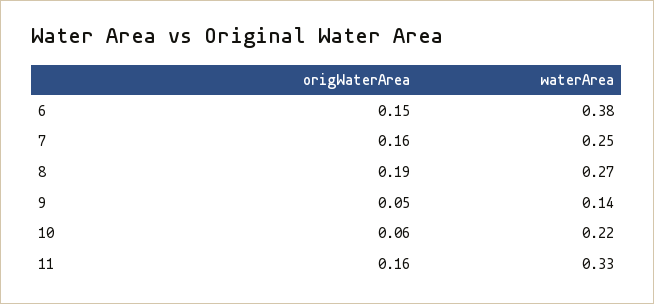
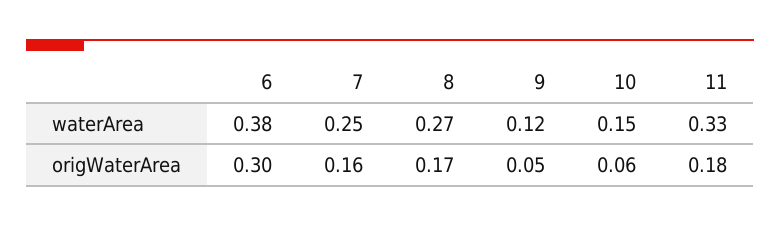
  {
    "origWaterArea": {
-     "6": 0.15,
+     "6": 0.3,
      "7": 0.16,
-     "8": 0.19,
+     "8": 0.17,
      "9": 0.05,
      "10": 0.06,
-     "11": 0.16
+     "11": 0.18
    },
    "waterArea": {
      "6": 0.38,
      "7": 0.25,
      "8": 0.27,
-     "9": 0.14,
+     "9": 0.12,
-     "10": 0.22,
+     "10": 0.15,
      "11": 0.33
    }
  }

